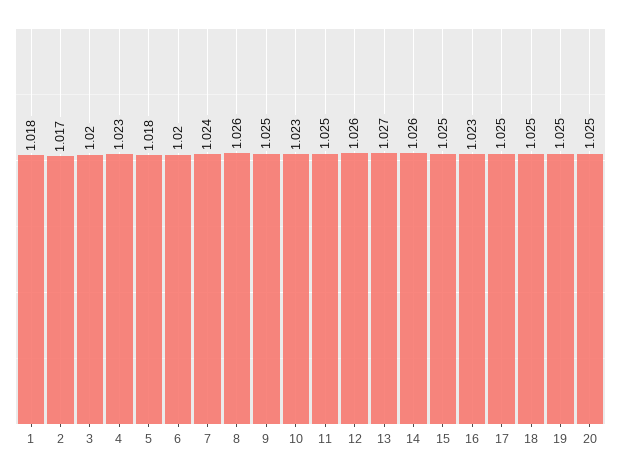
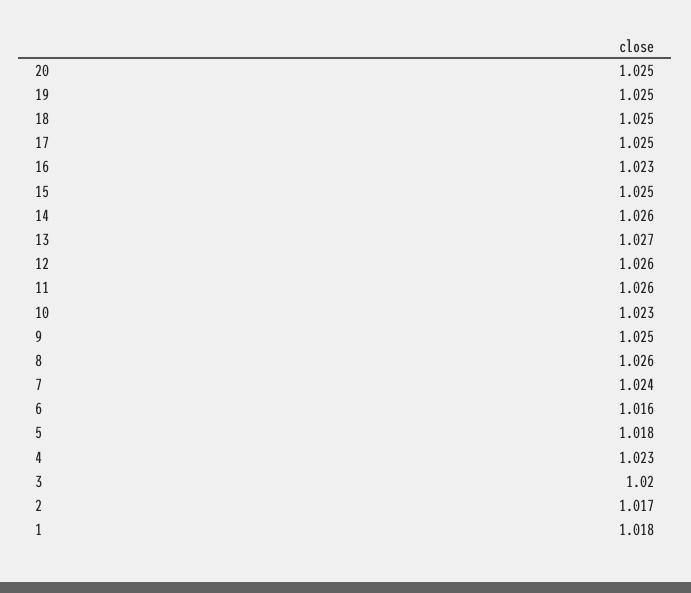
  {
    "1": 1.018,
    "2": 1.017,
    "3": 1.02,
    "4": 1.023,
    "5": 1.018,
-   "6": 1.02,
+   "6": 1.016,
    "7": 1.024,
    "8": 1.026,
    "9": 1.025,
    "10": 1.023,
-   "11": 1.025,
+   "11": 1.026,
    "12": 1.026,
    "13": 1.027,
    "14": 1.026,
    "15": 1.025,
    "16": 1.023,
    "17": 1.025,
    "18": 1.025,
    "19": 1.025,
    "20": 1.025
  }

